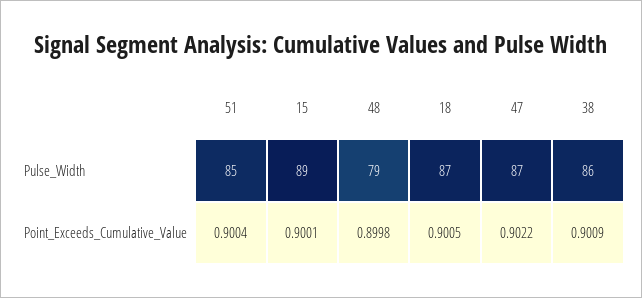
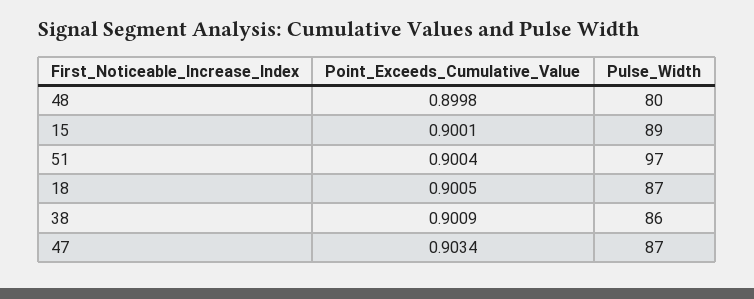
  {
    "51": {
-     "Pulse_Width": 85,
+     "Pulse_Width": 97,
      "Point_Exceeds_Cumulative_Value": 0.9004
    },
    "15": {
      "Pulse_Width": 89,
      "Point_Exceeds_Cumulative_Value": 0.9001
    },
    "48": {
-     "Pulse_Width": 79,
+     "Pulse_Width": 80,
      "Point_Exceeds_Cumulative_Value": 0.8998
    },
    "18": {
      "Pulse_Width": 87,
      "Point_Exceeds_Cumulative_Value": 0.9005
    },
    "47": {
      "Pulse_Width": 87,
-     "Point_Exceeds_Cumulative_Value": 0.9022
+     "Point_Exceeds_Cumulative_Value": 0.9034
    },
    "38": {
      "Pulse_Width": 86,
      "Point_Exceeds_Cumulative_Value": 0.9009
    }
  }

